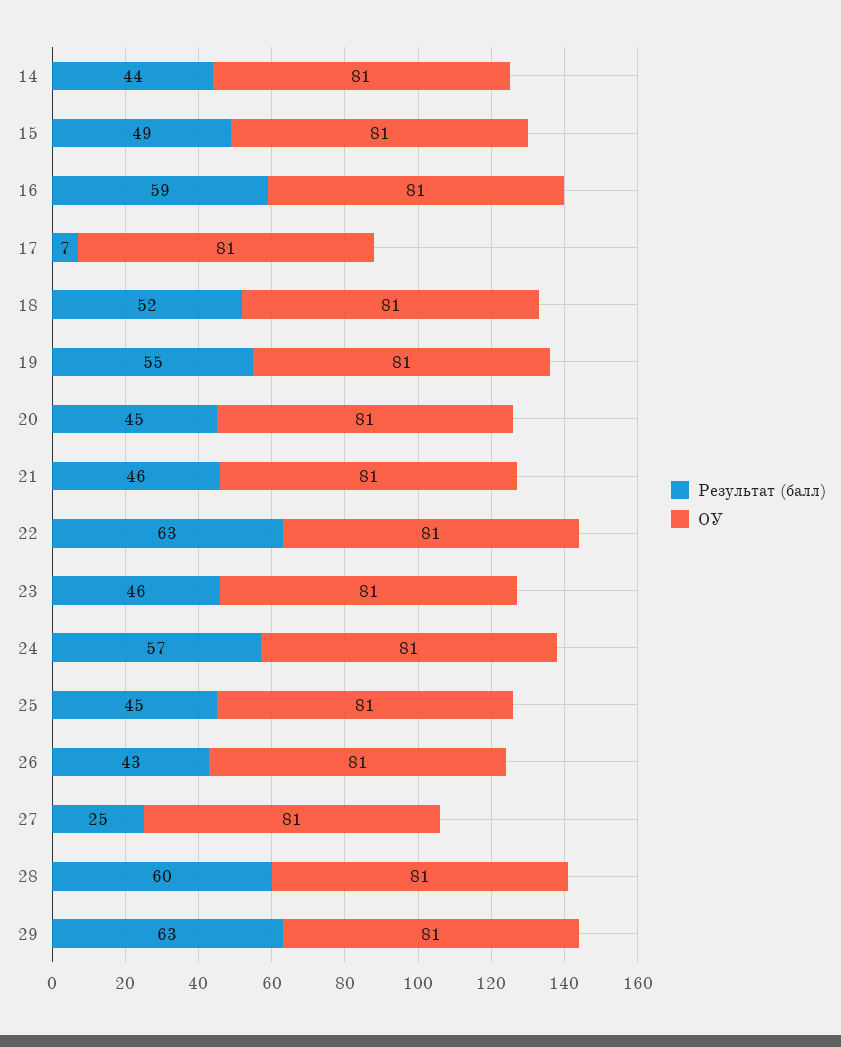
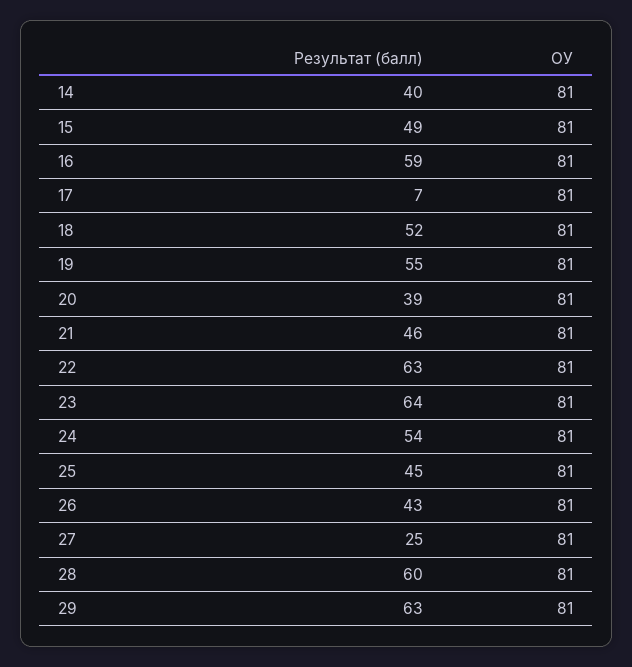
  {
    "Результат (балл)": {
-     "14": 44,
+     "14": 40,
      "15": 49,
      "16": 59,
      "17": 7,
      "18": 52,
      "19": 55,
-     "20": 45,
+     "20": 39,
      "21": 46,
      "22": 63,
-     "23": 46,
+     "23": 64,
-     "24": 57,
+     "24": 54,
      "25": 45,
      "26": 43,
      "27": 25,
      "28": 60,
      "29": 63
    },
    "ОУ": {
      "14": 81,
      "15": 81,
      "16": 81,
      "17": 81,
      "18": 81,
      "19": 81,
      "20": 81,
      "21": 81,
      "22": 81,
      "23": 81,
      "24": 81,
      "25": 81,
      "26": 81,
      "27": 81,
      "28": 81,
      "29": 81
    }
  }

